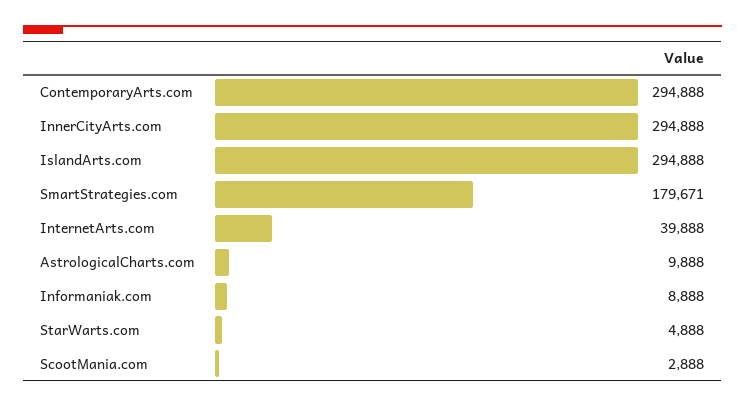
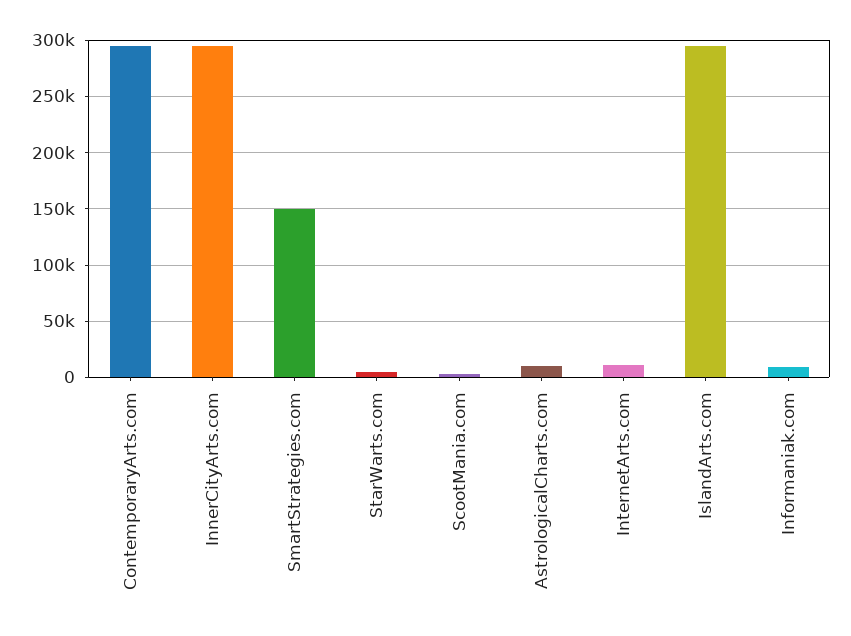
  {
    "ContemporaryArts.com": 294888,
    "InnerCityArts.com": 294888,
    "IslandArts.com": 294888,
-   "SmartStrategies.com": 179671,
+   "SmartStrategies.com": 150000,
-   "InternetArts.com": 39888,
+   "InternetArts.com": 10000,
    "AstrologicalCharts.com": 9888,
    "Informaniak.com": 8888,
    "StarWarts.com": 4888,
    "ScootMania.com": 2888
  }

